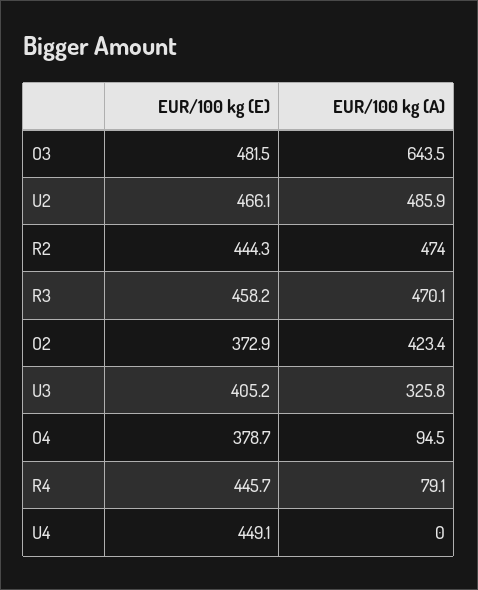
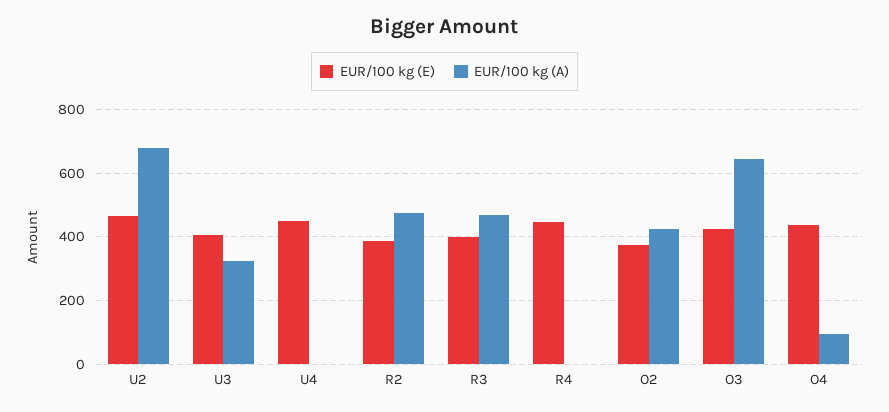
  {
    "EUR/100 kg (E)": {
-     "O3": 481.5,
+     "O3": 420,
      "U2": 466.1,
-     "R2": 444.3,
+     "R2": 380,
-     "R3": 458.2,
+     "R3": 400,
      "O2": 372.9,
      "U3": 405.2,
-     "O4": 378.7,
+     "O4": 440,
      "R4": 445.7,
      "U4": 449.1
    },
    "EUR/100 kg (A)": {
      "O3": 643.5,
-     "U2": 485.9,
+     "U2": 680,
      "R2": 474,
      "R3": 470.1,
      "O2": 423.4,
      "U3": 325.8,
      "O4": 94.5,
-     "R4": 79.1,
+     "R4": 0,
      "U4": 0
    }
  }

